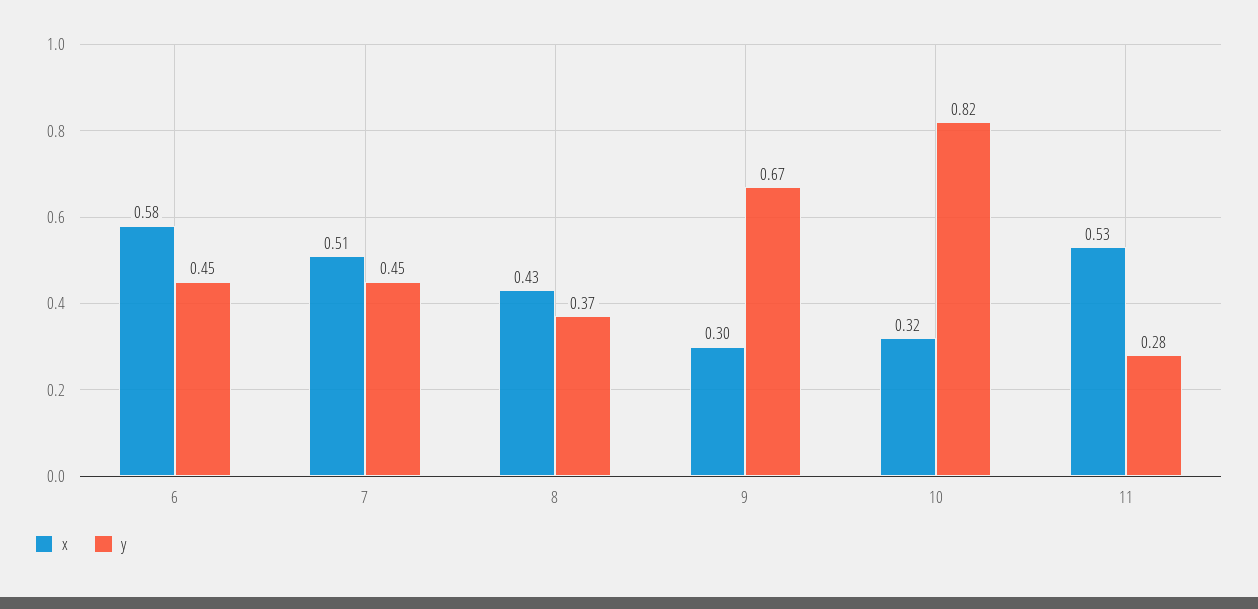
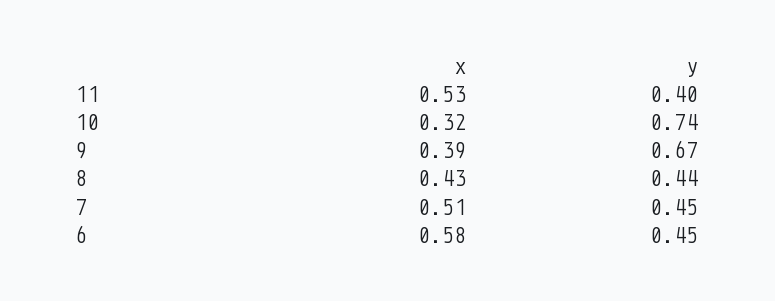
  {
    "x": {
      "6": 0.58,
      "7": 0.51,
      "8": 0.43,
-     "9": 0.3,
+     "9": 0.39,
      "10": 0.32,
      "11": 0.53
    },
    "y": {
      "6": 0.45,
      "7": 0.45,
-     "8": 0.37,
+     "8": 0.44,
      "9": 0.67,
-     "10": 0.82,
+     "10": 0.74,
-     "11": 0.28
+     "11": 0.4
    }
  }

